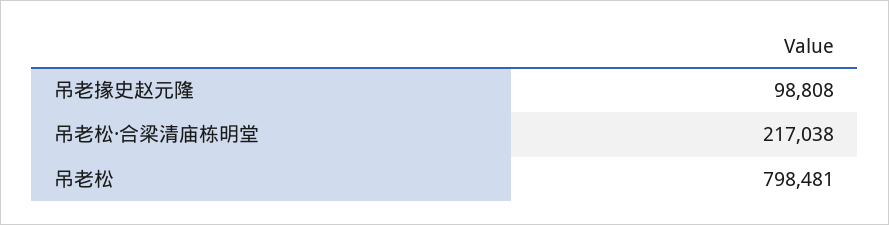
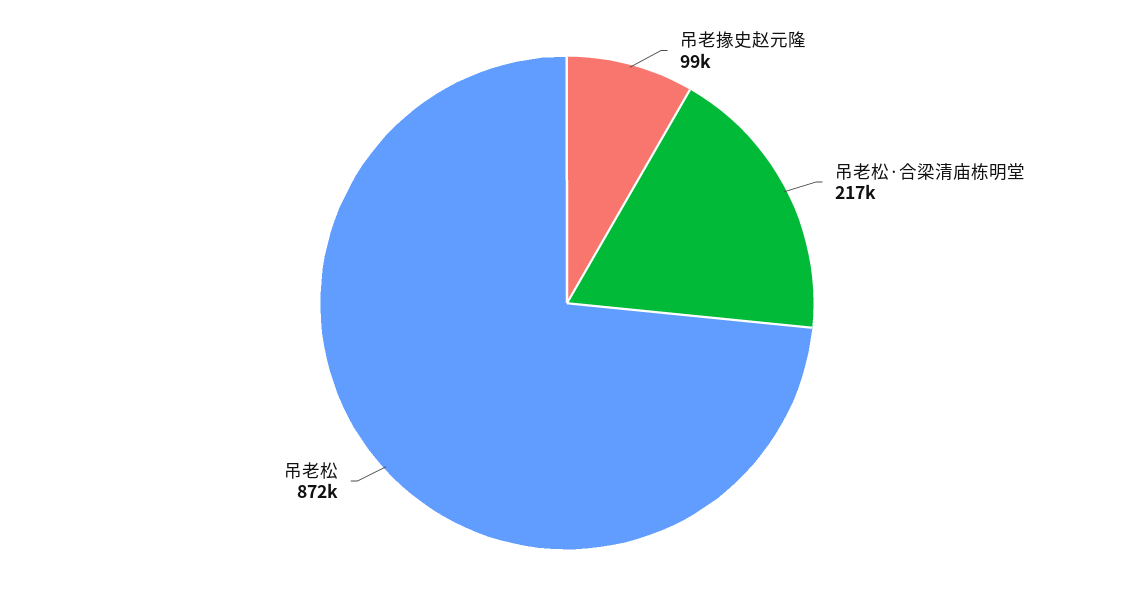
  {
    "吊老掾史赵元隆": 98808,
    "吊老松·合梁清庙栋明堂": 217038,
-   "吊老松": 798481
+   "吊老松": 872000
  }

